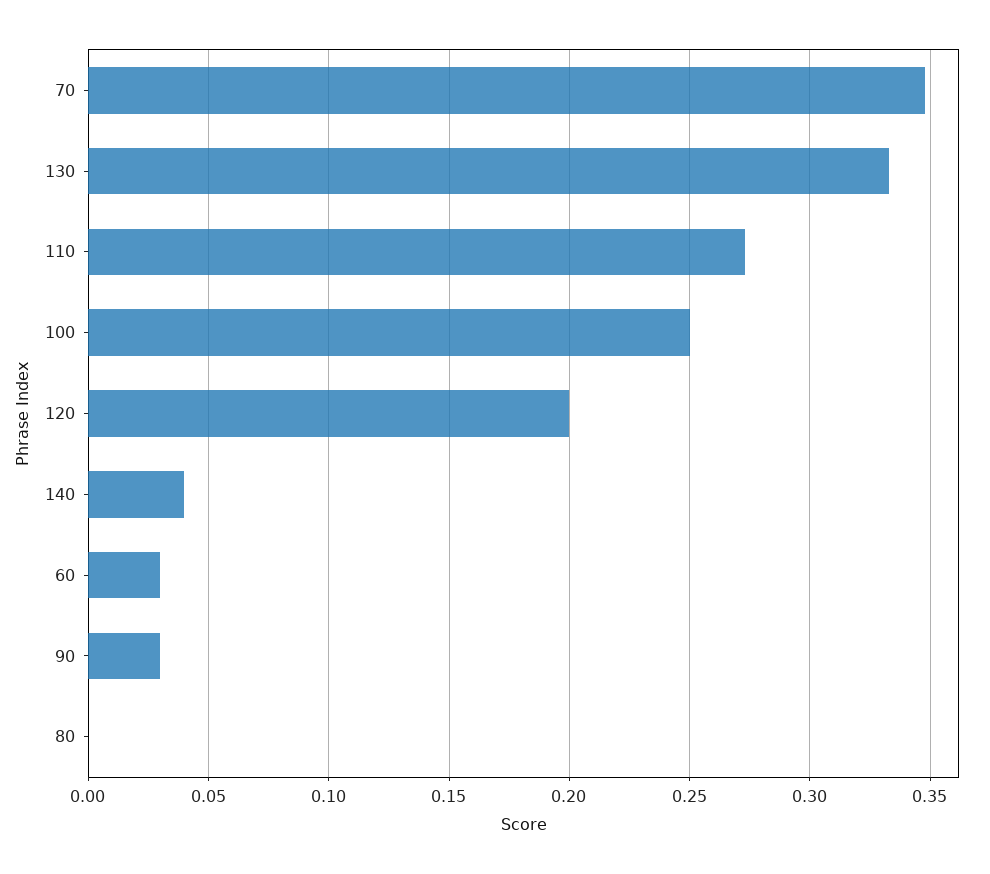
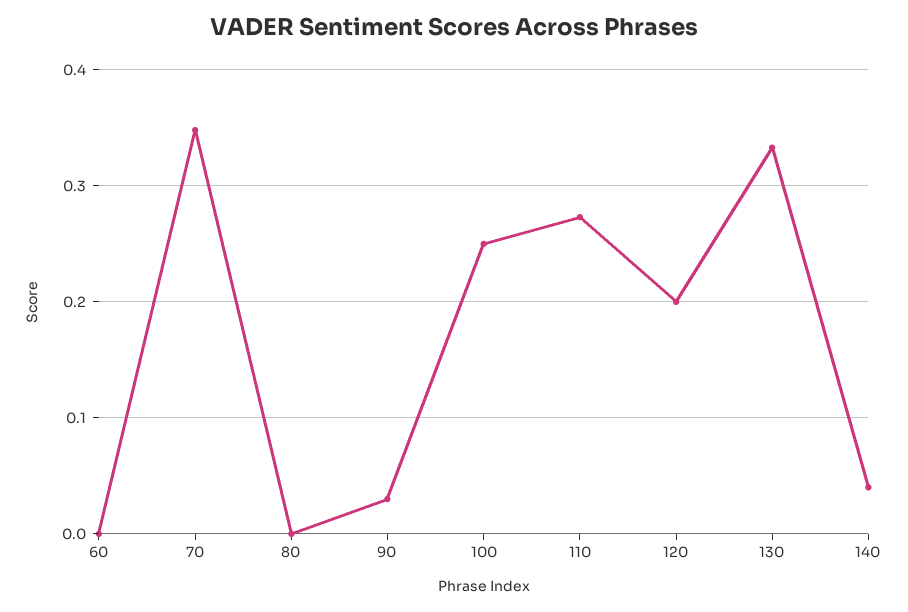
  {
    "70": 0.35,
    "130": 0.335,
    "110": 0.275,
    "100": 0.25,
    "120": 0.2,
    "140": 0.04,
-   "60": 0.03,
+   "60": 0,
    "90": 0.03,
    "80": 0
  }

